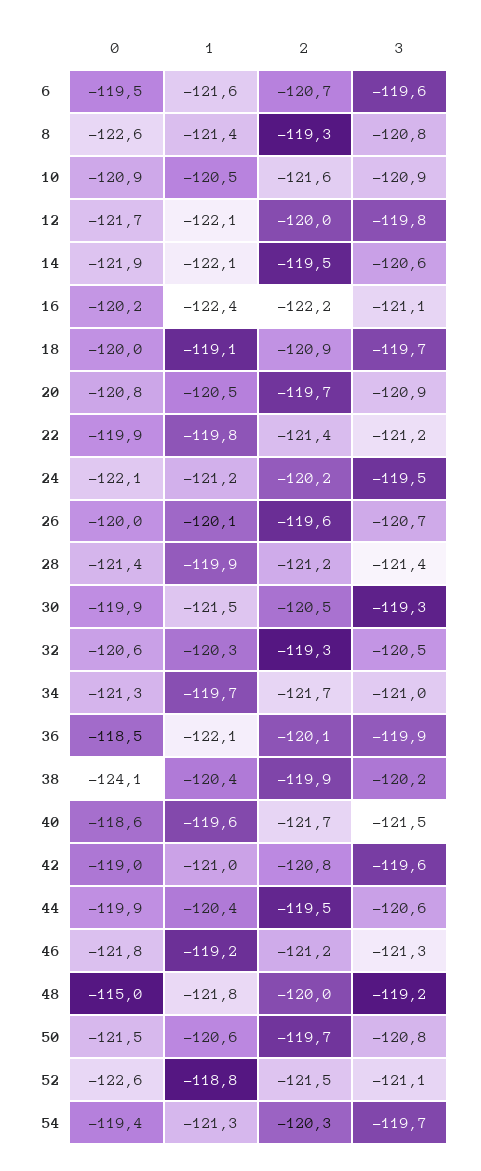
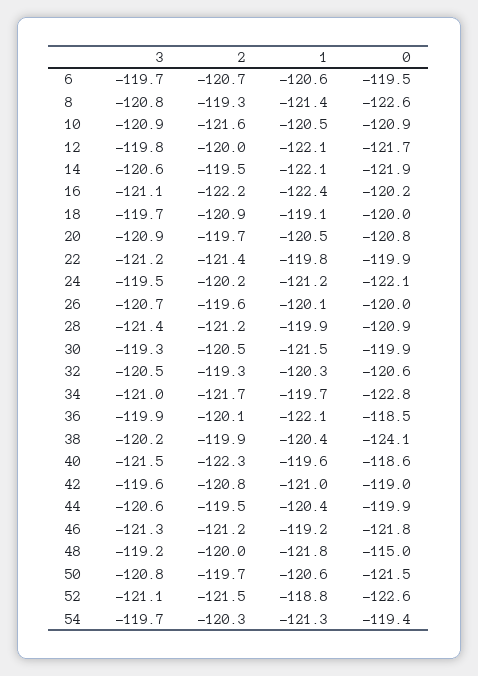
  {
    "0": {
      "6": -119.5,
      "8": -122.6,
      "10": -120.9,
      "12": -121.7,
      "14": -121.9,
      "16": -120.2,
      "18": -120,
      "20": -120.8,
      "22": -119.9,
      "24": -122.1,
      "26": -120,
-     "28": -121.4,
+     "28": -120.9,
      "30": -119.9,
      "32": -120.6,
-     "34": -121.3,
+     "34": -122.8,
      "36": -118.5,
      "38": -124.1,
      "40": -118.6,
      "42": -119,
      "44": -119.9,
      "46": -121.8,
      "48": -115,
      "50": -121.5,
      "52": -122.6,
      "54": -119.4
    },
    "1": {
-     "6": -121.6,
+     "6": -120.6,
      "8": -121.4,
      "10": -120.5,
      "12": -122.1,
      "14": -122.1,
      "16": -122.4,
      "18": -119.1,
      "20": -120.5,
      "22": -119.8,
      "24": -121.2,
      "26": -120.1,
      "28": -119.9,
      "30": -121.5,
      "32": -120.3,
      "34": -119.7,
      "36": -122.1,
      "38": -120.4,
      "40": -119.6,
      "42": -121,
      "44": -120.4,
      "46": -119.2,
      "48": -121.8,
      "50": -120.6,
      "52": -118.8,
      "54": -121.3
    },
    "2": {
      "6": -120.7,
      "8": -119.3,
      "10": -121.6,
      "12": -120,
      "14": -119.5,
      "16": -122.2,
      "18": -120.9,
      "20": -119.7,
      "22": -121.4,
      "24": -120.2,
      "26": -119.6,
      "28": -121.2,
      "30": -120.5,
      "32": -119.3,
      "34": -121.7,
      "36": -120.1,
      "38": -119.9,
-     "40": -121.7,
+     "40": -122.3,
      "42": -120.8,
      "44": -119.5,
      "46": -121.2,
      "48": -120,
      "50": -119.7,
      "52": -121.5,
      "54": -120.3
    },
    "3": {
-     "6": -119.6,
+     "6": -119.7,
      "8": -120.8,
      "10": -120.9,
      "12": -119.8,
      "14": -120.6,
      "16": -121.1,
      "18": -119.7,
      "20": -120.9,
      "22": -121.2,
      "24": -119.5,
      "26": -120.7,
      "28": -121.4,
      "30": -119.3,
      "32": -120.5,
      "34": -121,
      "36": -119.9,
      "38": -120.2,
      "40": -121.5,
      "42": -119.6,
      "44": -120.6,
      "46": -121.3,
      "48": -119.2,
      "50": -120.8,
      "52": -121.1,
      "54": -119.7
    }
  }

